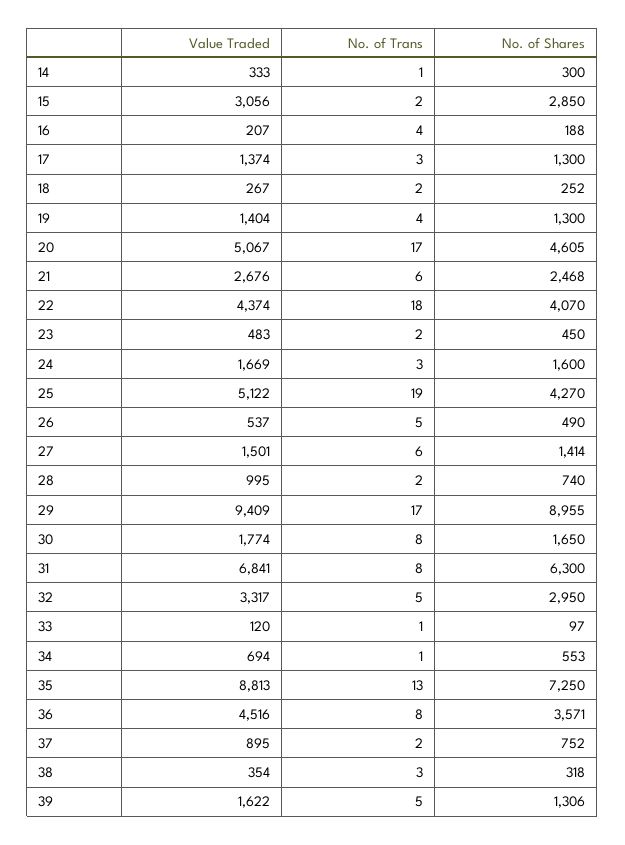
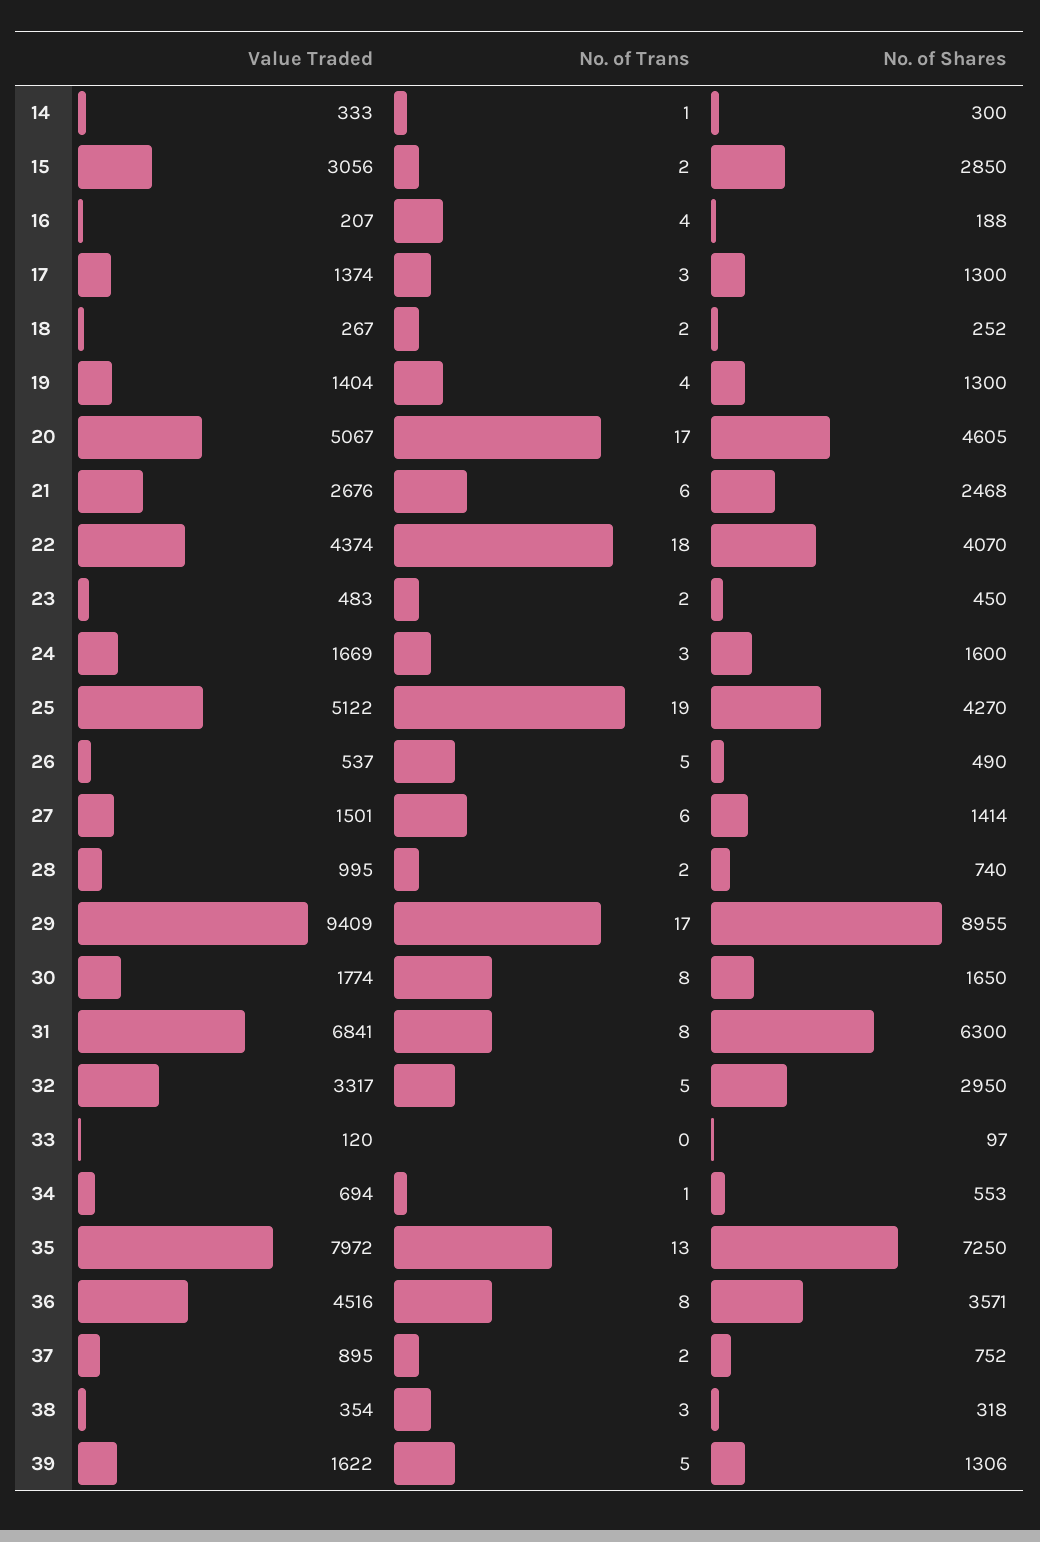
  {
    "Value Traded": {
      "14": 333,
      "15": 3056,
      "16": 207,
      "17": 1374,
      "18": 267,
      "19": 1404,
      "20": 5067,
      "21": 2676,
      "22": 4374,
      "23": 483,
      "24": 1669,
      "25": 5122,
      "26": 537,
      "27": 1501,
      "28": 995,
      "29": 9409,
      "30": 1774,
      "31": 6841,
      "32": 3317,
      "33": 120,
      "34": 694,
-     "35": 8813,
+     "35": 7972,
      "36": 4516,
      "37": 895,
      "38": 354,
      "39": 1622
    },
    "No. of Trans": {
      "14": 1,
      "15": 2,
      "16": 4,
      "17": 3,
      "18": 2,
      "19": 4,
      "20": 17,
      "21": 6,
      "22": 18,
      "23": 2,
      "24": 3,
      "25": 19,
      "26": 5,
      "27": 6,
      "28": 2,
      "29": 17,
      "30": 8,
      "31": 8,
      "32": 5,
-     "33": 1,
+     "33": 0,
      "34": 1,
      "35": 13,
      "36": 8,
      "37": 2,
      "38": 3,
      "39": 5
    },
    "No. of Shares": {
      "14": 300,
      "15": 2850,
      "16": 188,
      "17": 1300,
      "18": 252,
      "19": 1300,
      "20": 4605,
      "21": 2468,
      "22": 4070,
      "23": 450,
      "24": 1600,
      "25": 4270,
      "26": 490,
      "27": 1414,
      "28": 740,
      "29": 8955,
      "30": 1650,
      "31": 6300,
      "32": 2950,
      "33": 97,
      "34": 553,
      "35": 7250,
      "36": 3571,
      "37": 752,
      "38": 318,
      "39": 1306
    }
  }

